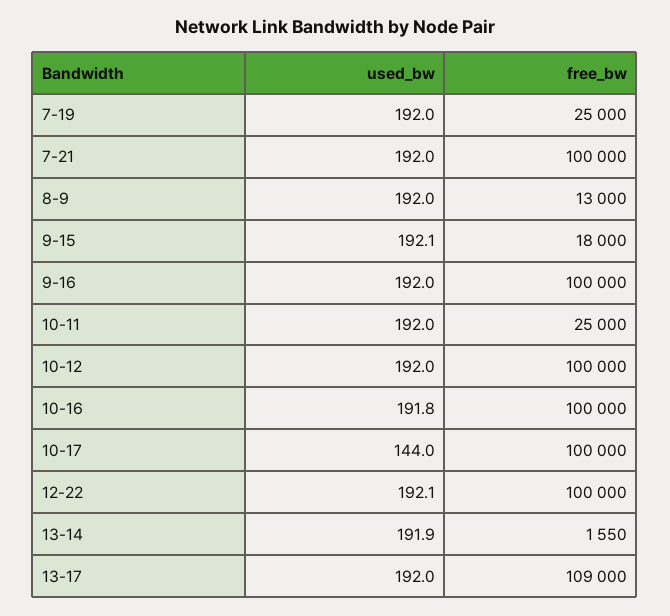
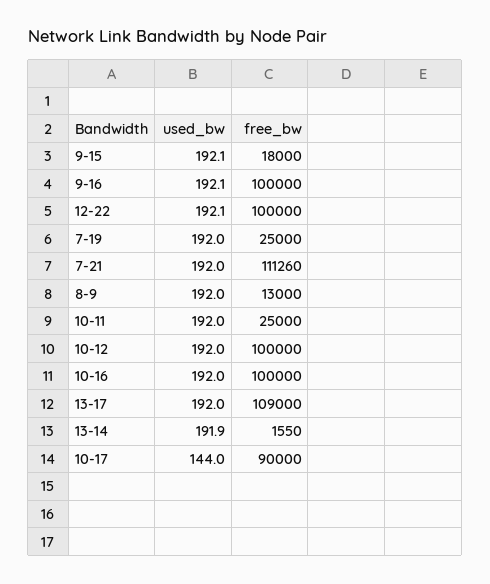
  {
    "used_bw": {
      "7-19": 192,
      "7-21": 192,
      "8-9": 192,
      "9-15": 192.1,
-     "9-16": 192,
+     "9-16": 192.1,
      "10-11": 192,
      "10-12": 192,
-     "10-16": 191.8,
+     "10-16": 192,
      "10-17": 144,
      "12-22": 192.1,
      "13-14": 191.9,
      "13-17": 192
    },
    "free_bw": {
      "7-19": 25000,
-     "7-21": 100000,
+     "7-21": 111260,
      "8-9": 13000,
      "9-15": 18000,
      "9-16": 100000,
      "10-11": 25000,
      "10-12": 100000,
      "10-16": 100000,
-     "10-17": 100000,
+     "10-17": 90000,
      "12-22": 100000,
      "13-14": 1550,
      "13-17": 109000
    }
  }

